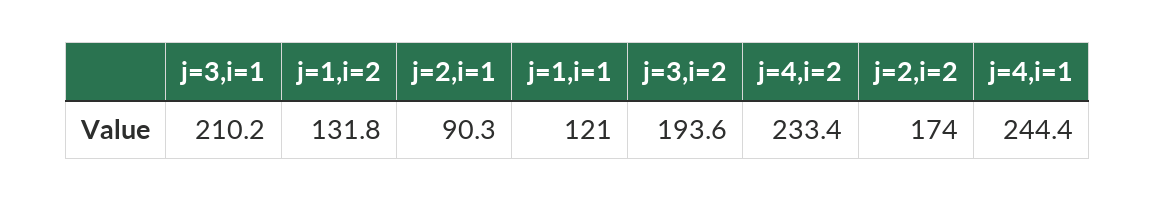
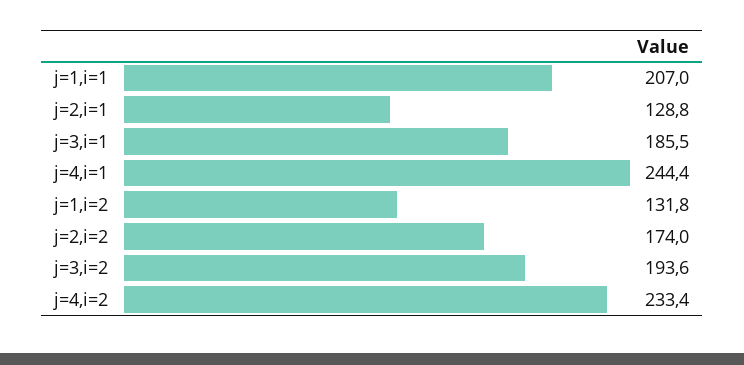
  {
-   "j=3,i=1": 210.2,
+   "j=3,i=1": 185.5,
    "j=1,i=2": 131.8,
-   "j=2,i=1": 90.3,
+   "j=2,i=1": 128.8,
-   "j=1,i=1": 121,
+   "j=1,i=1": 207,
    "j=3,i=2": 193.6,
    "j=4,i=2": 233.4,
    "j=2,i=2": 174,
    "j=4,i=1": 244.4
  }

